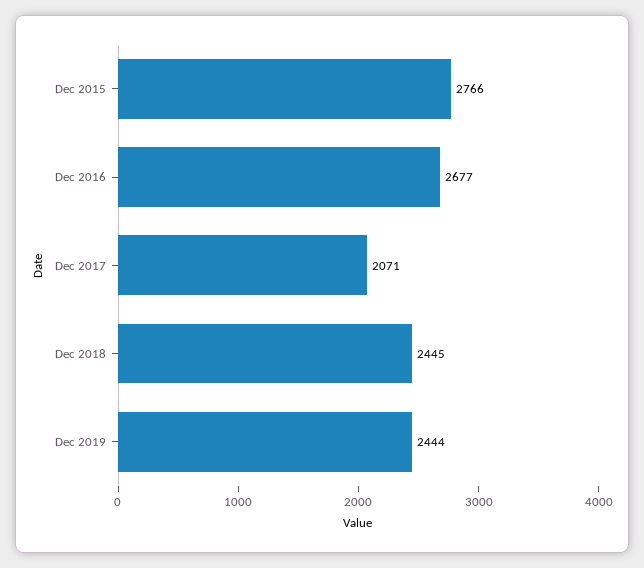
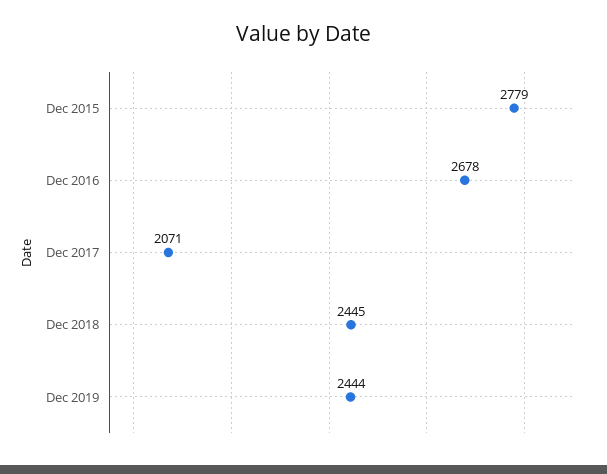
  {
-   "Dec 2015": 2766,
+   "Dec 2015": 2779,
-   "Dec 2016": 2677,
+   "Dec 2016": 2678,
    "Dec 2017": 2071,
    "Dec 2018": 2445,
    "Dec 2019": 2444
  }

